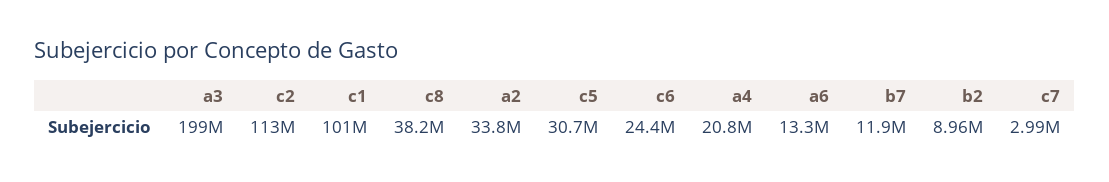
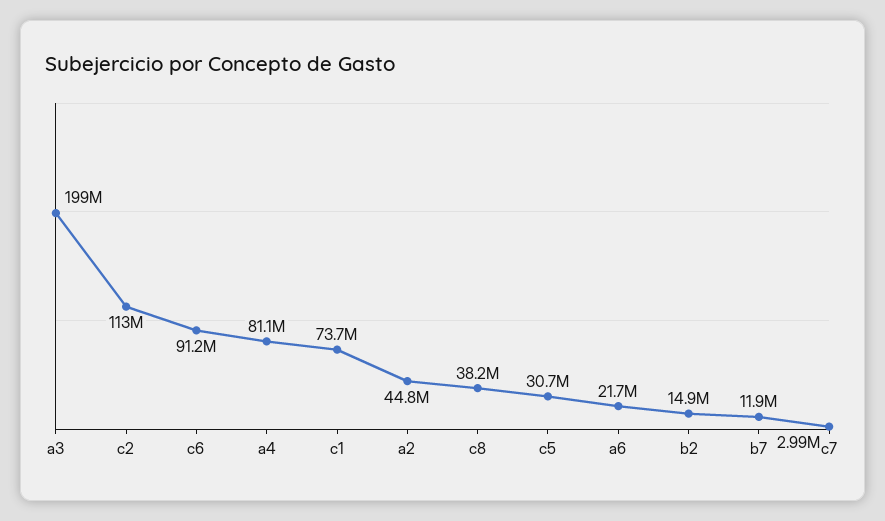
  {
    "a3": 199000000,
    "c2": 113000000,
-   "c1": 101000000,
+   "c1": 73700000,
    "c8": 38200000,
-   "a2": 33800000,
+   "a2": 44800000,
    "c5": 30700000,
-   "c6": 24400000,
+   "c6": 91200000,
-   "a4": 20800000,
+   "a4": 81100000,
-   "a6": 13300000,
+   "a6": 21700000,
    "b7": 11900000,
-   "b2": 8960000,
+   "b2": 14900000,
    "c7": 2990000
  }

